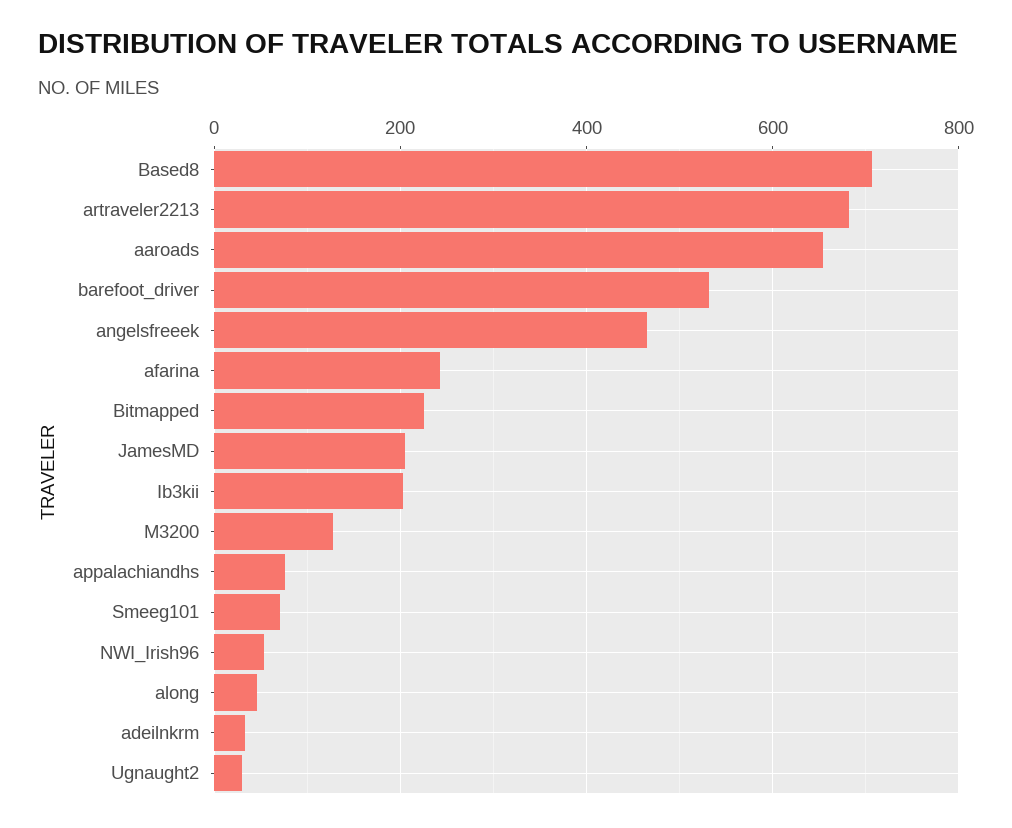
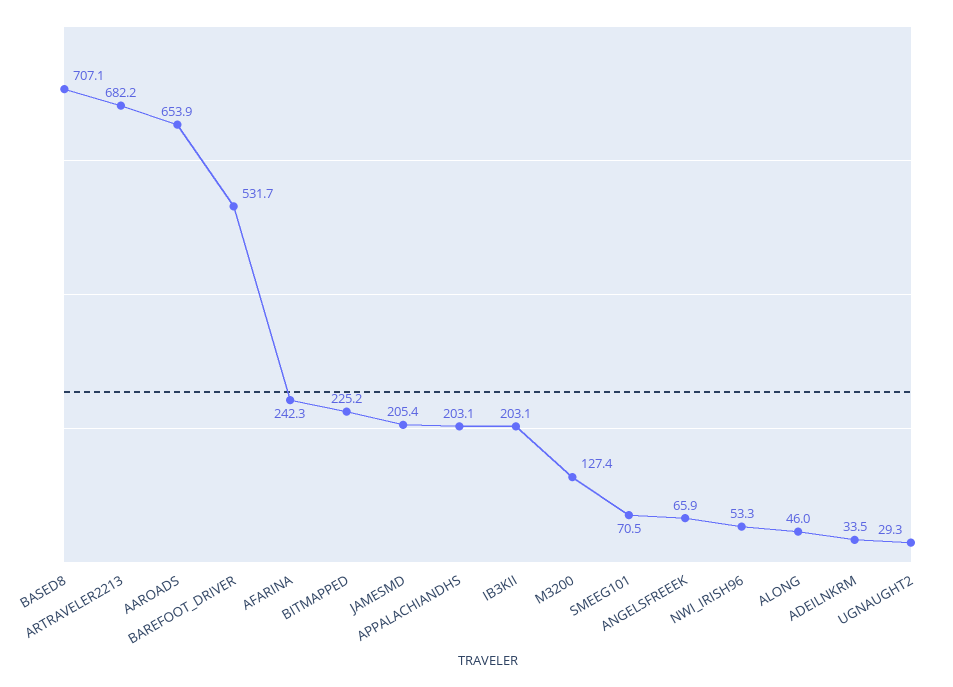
  {
    "Based8": 707.1,
    "artraveler2213": 682.2,
    "aaroads": 653.9,
    "barefoot_driver": 531.7,
-   "angelsfreeek": 460,
+   "angelsfreeek": 65.9,
    "afarina": 242.3,
    "Bitmapped": 225.2,
    "JamesMD": 205.4,
    "Ib3kii": 203.1,
    "M3200": 127.4,
-   "appalachiandhs": 80,
+   "appalachiandhs": 203.1,
    "Smeeg101": 70.5,
    "NWI_Irish96": 53.3,
    "along": 46,
    "adeilnkrm": 33.5,
    "Ugnaught2": 29.3
  }

